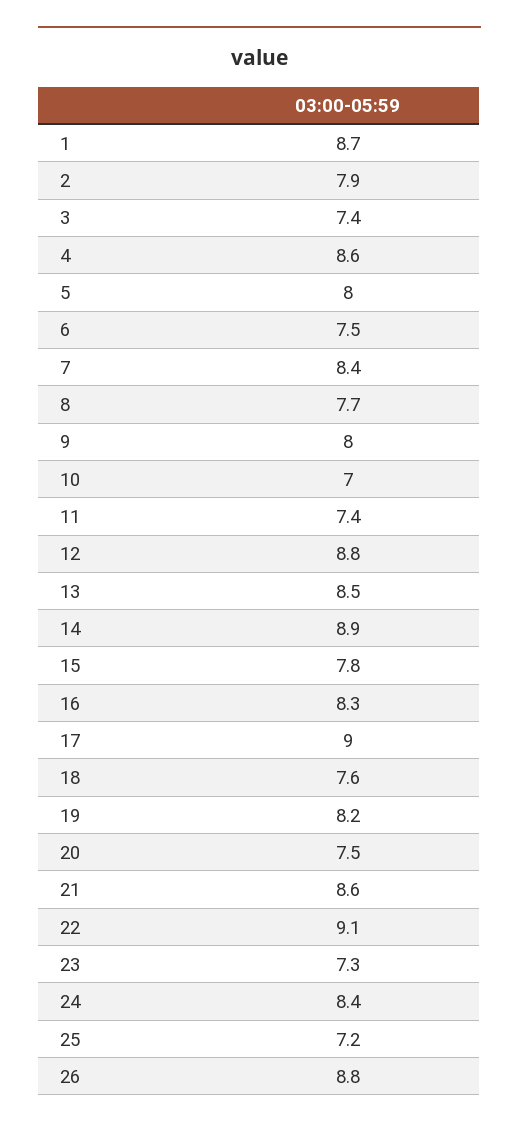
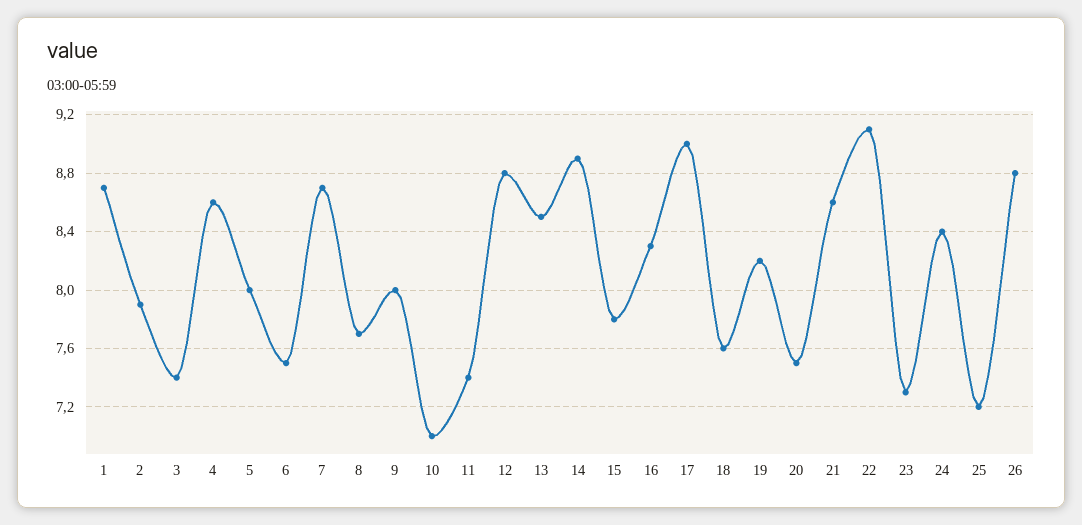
  {
    "1": 8.7,
    "2": 7.9,
    "3": 7.4,
    "4": 8.6,
    "5": 8,
    "6": 7.5,
-   "7": 8.4,
+   "7": 8.7,
    "8": 7.7,
    "9": 8,
    "10": 7,
    "11": 7.4,
    "12": 8.8,
    "13": 8.5,
    "14": 8.9,
    "15": 7.8,
    "16": 8.3,
    "17": 9,
    "18": 7.6,
    "19": 8.2,
    "20": 7.5,
    "21": 8.6,
    "22": 9.1,
    "23": 7.3,
    "24": 8.4,
    "25": 7.2,
    "26": 8.8
  }

